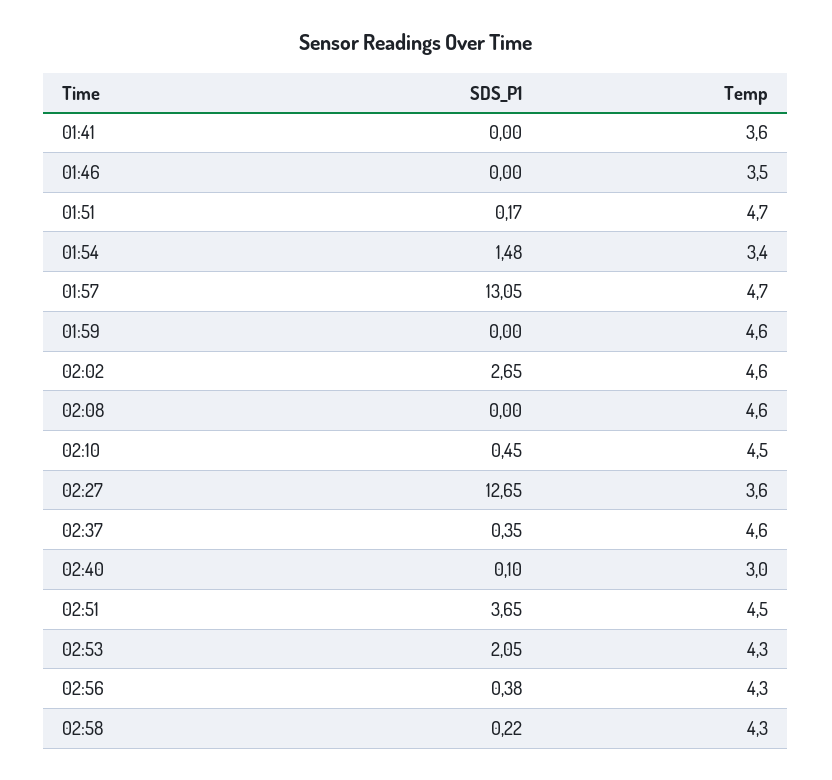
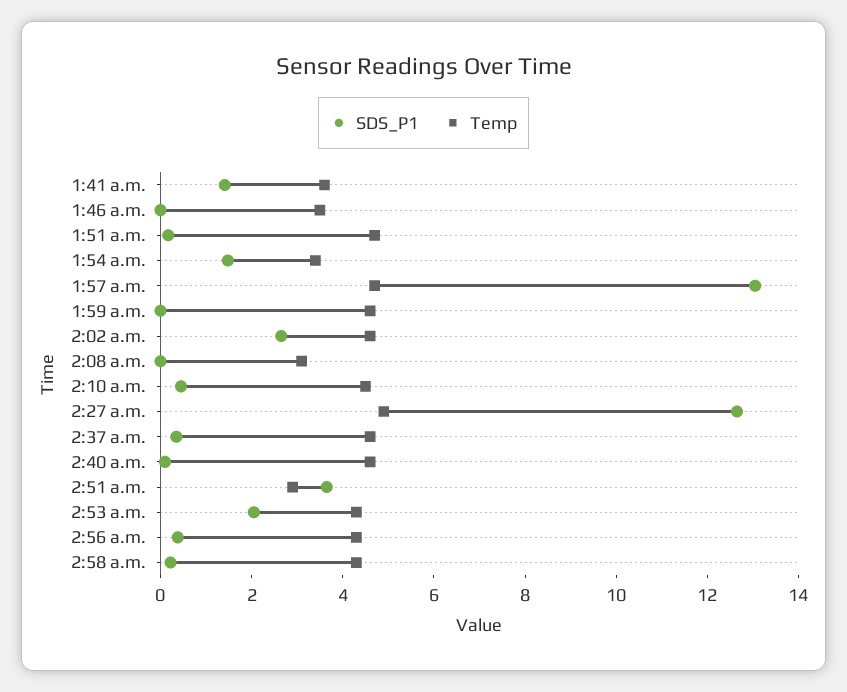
  {
    "SDS_P1": {
-     "01:41": 0,
+     "01:41": 1.5,
      "01:46": 0,
      "01:51": 0.17,
      "01:54": 1.48,
      "01:57": 13.05,
      "01:59": 0,
      "02:02": 2.65,
      "02:08": 0,
      "02:10": 0.45,
      "02:27": 12.65,
      "02:37": 0.35,
      "02:40": 0.1,
      "02:51": 3.65,
      "02:53": 2.05,
      "02:56": 0.38,
      "02:58": 0.22
    },
    "Temp": {
      "01:41": 3.6,
      "01:46": 3.5,
      "01:51": 4.7,
      "01:54": 3.4,
      "01:57": 4.7,
      "01:59": 4.6,
      "02:02": 4.6,
-     "02:08": 4.6,
+     "02:08": 3,
      "02:10": 4.5,
-     "02:27": 3.6,
+     "02:27": 5,
      "02:37": 4.6,
-     "02:40": 3,
+     "02:40": 4.5,
-     "02:51": 4.5,
+     "02:51": 3,
      "02:53": 4.3,
      "02:56": 4.3,
      "02:58": 4.3
    }
  }

